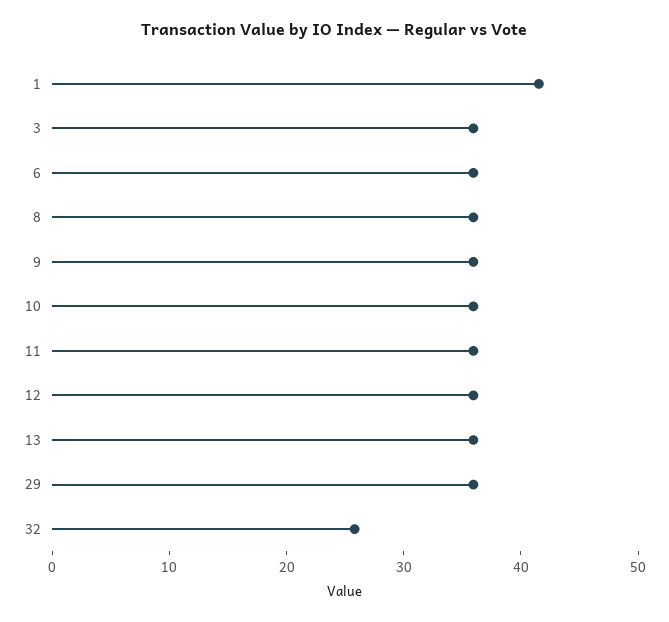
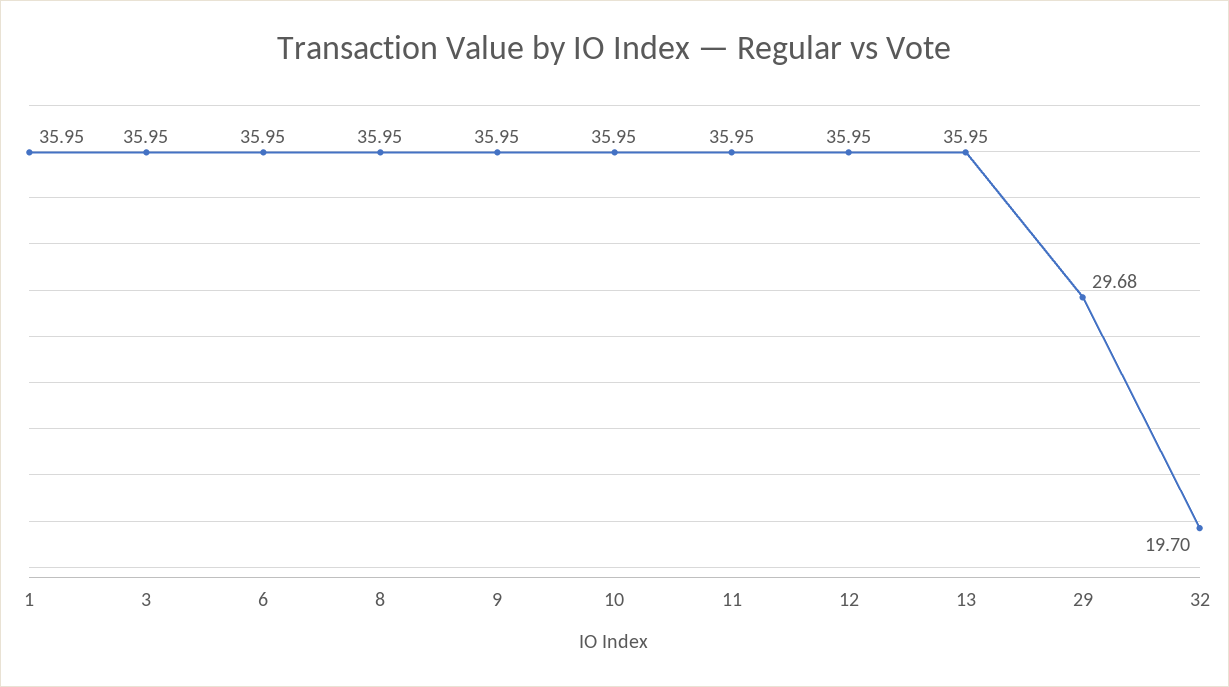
  {
-   "1": 42,
+   "1": 35.95,
    "3": 35.95,
    "6": 35.95,
    "8": 35.95,
    "9": 35.95,
    "10": 35.95,
    "11": 35.95,
    "12": 35.95,
    "13": 35.95,
-   "29": 36,
+   "29": 29.68,
-   "32": 26
+   "32": 19.7
  }

